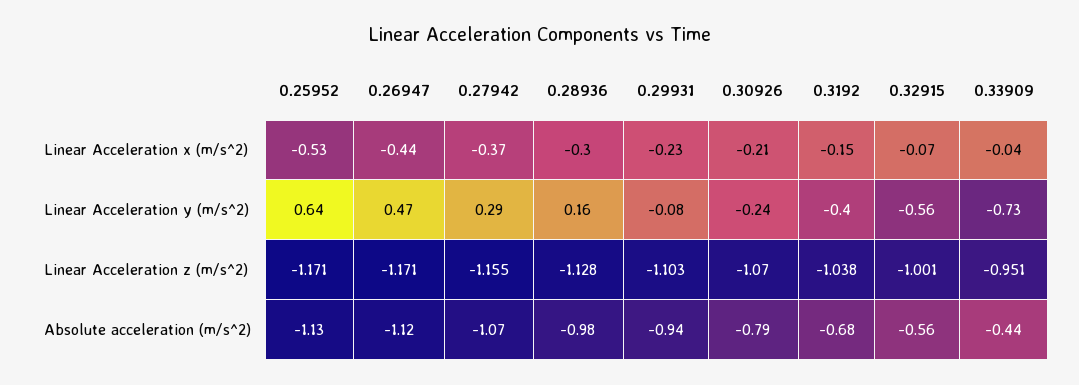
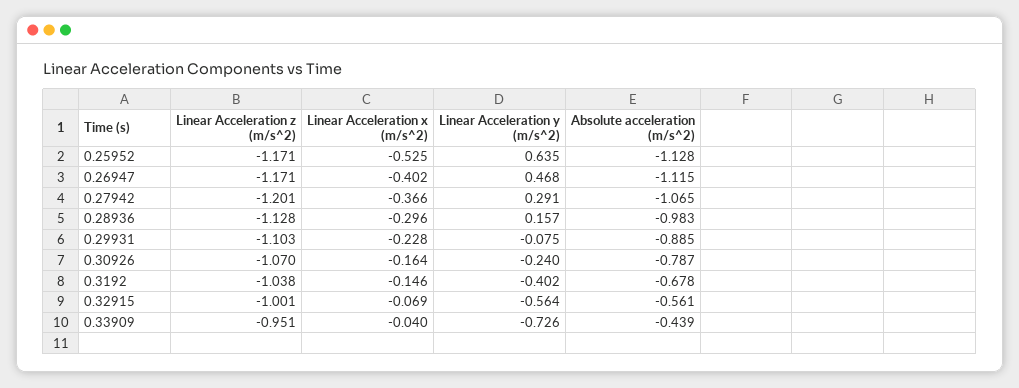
  {
    "0.25952": {
      "Linear Acceleration x (m/s^2)": -0.525,
      "Linear Acceleration y (m/s^2)": 0.635,
      "Linear Acceleration z (m/s^2)": -1.171,
      "Absolute acceleration (m/s^2)": -1.128
    },
    "0.26947": {
-     "Linear Acceleration x (m/s^2)": -0.44,
+     "Linear Acceleration x (m/s^2)": -0.402,
      "Linear Acceleration y (m/s^2)": 0.468,
      "Linear Acceleration z (m/s^2)": -1.171,
      "Absolute acceleration (m/s^2)": -1.115
    },
    "0.27942": {
      "Linear Acceleration x (m/s^2)": -0.366,
      "Linear Acceleration y (m/s^2)": 0.291,
-     "Linear Acceleration z (m/s^2)": -1.155,
+     "Linear Acceleration z (m/s^2)": -1.201,
      "Absolute acceleration (m/s^2)": -1.065
    },
    "0.28936": {
      "Linear Acceleration x (m/s^2)": -0.296,
      "Linear Acceleration y (m/s^2)": 0.157,
      "Linear Acceleration z (m/s^2)": -1.128,
      "Absolute acceleration (m/s^2)": -0.983
    },
    "0.29931": {
      "Linear Acceleration x (m/s^2)": -0.228,
      "Linear Acceleration y (m/s^2)": -0.075,
      "Linear Acceleration z (m/s^2)": -1.103,
-     "Absolute acceleration (m/s^2)": -0.94
+     "Absolute acceleration (m/s^2)": -0.885
    },
    "0.30926": {
-     "Linear Acceleration x (m/s^2)": -0.21,
+     "Linear Acceleration x (m/s^2)": -0.164,
      "Linear Acceleration y (m/s^2)": -0.24,
      "Linear Acceleration z (m/s^2)": -1.07,
      "Absolute acceleration (m/s^2)": -0.787
    },
    "0.3192": {
      "Linear Acceleration x (m/s^2)": -0.146,
      "Linear Acceleration y (m/s^2)": -0.402,
      "Linear Acceleration z (m/s^2)": -1.038,
      "Absolute acceleration (m/s^2)": -0.678
    },
    "0.32915": {
      "Linear Acceleration x (m/s^2)": -0.069,
      "Linear Acceleration y (m/s^2)": -0.564,
      "Linear Acceleration z (m/s^2)": -1.001,
      "Absolute acceleration (m/s^2)": -0.561
    },
    "0.33909": {
      "Linear Acceleration x (m/s^2)": -0.04,
      "Linear Acceleration y (m/s^2)": -0.726,
      "Linear Acceleration z (m/s^2)": -0.951,
      "Absolute acceleration (m/s^2)": -0.439
    }
  }

